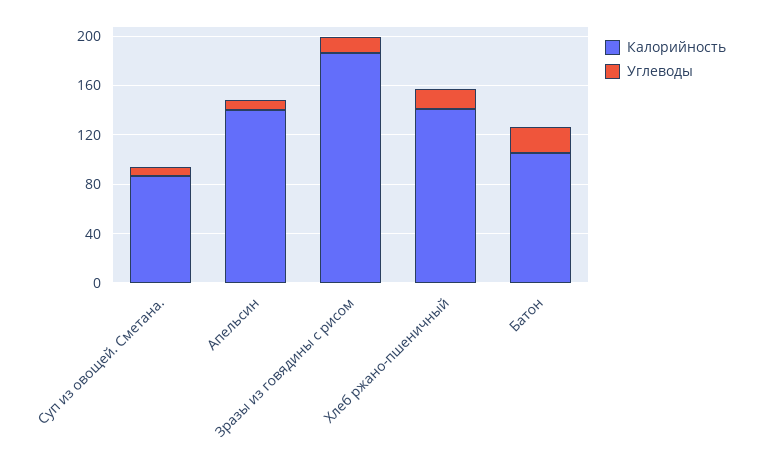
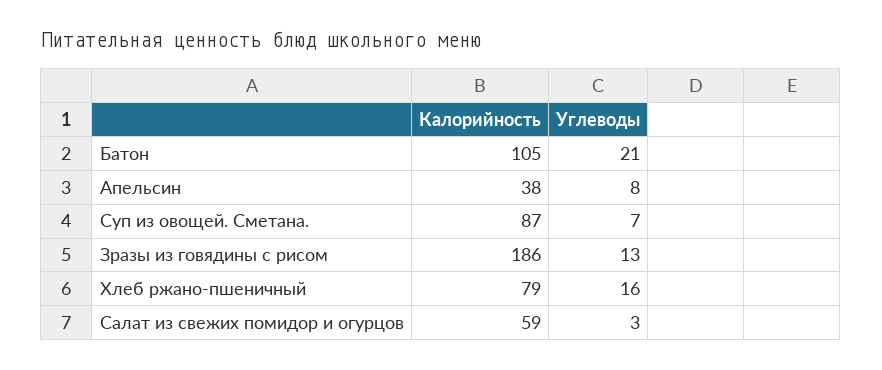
  {
    "Калорийность": {
      "Суп из овощей. Сметана.": 87,
-     "Апельсин": 140,
+     "Апельсин": 38,
      "Зразы из говядины с рисом": 186,
-     "Хлеб ржано-пшеничный": 140,
+     "Хлеб ржано-пшеничный": 79,
-     "Батон": 105
+     "Батон": 105,
+     "Салат из свежих помидор и огурцов": 59
    },
    "Углеводы": {
      "Суп из овощей. Сметана.": 7,
      "Апельсин": 8,
      "Зразы из говядины с рисом": 13,
      "Хлеб ржано-пшеничный": 16,
-     "Батон": 21
+     "Батон": 21,
+     "Салат из свежих помидор и огурцов": 3
    }
  }

